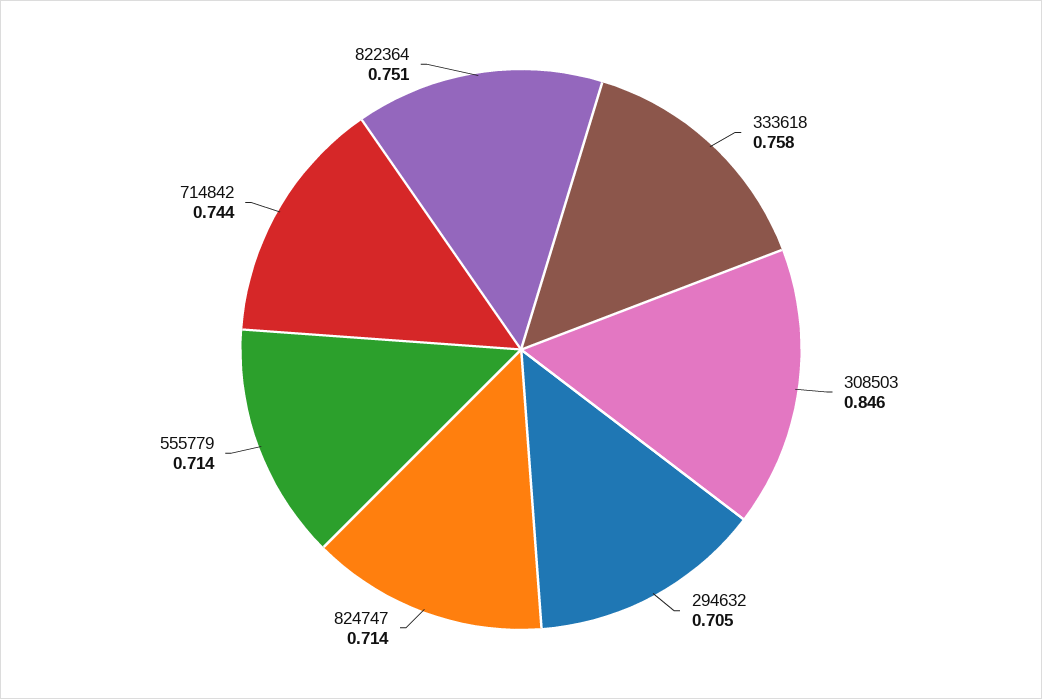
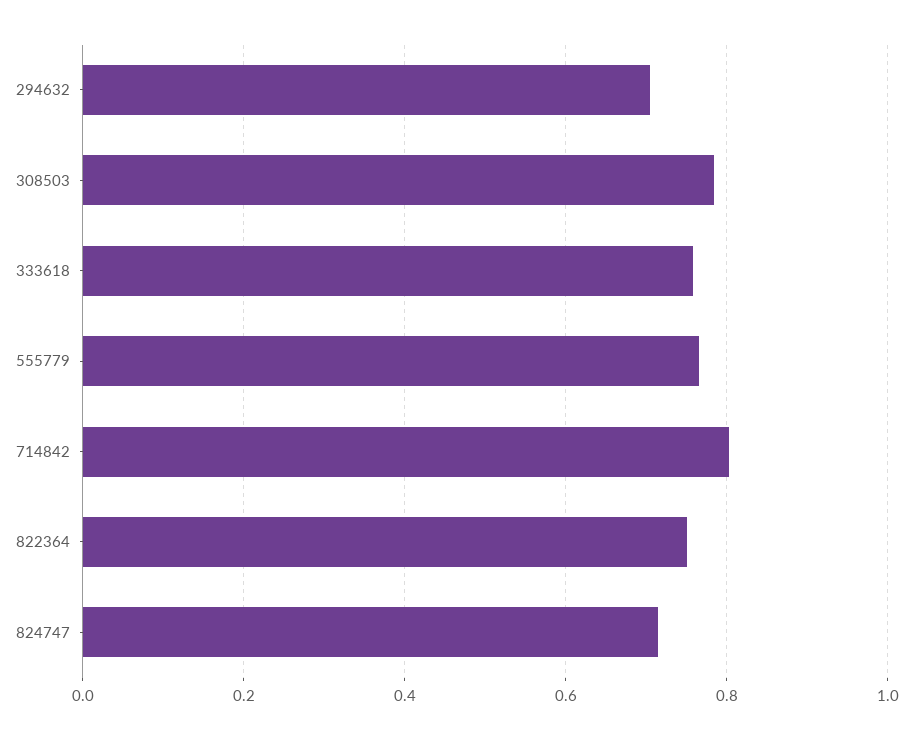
  {
    "333618": 0.758,
-   "308503": 0.846,
+   "308503": 0.78,
    "294632": 0.705,
    "824747": 0.714,
-   "555779": 0.714,
+   "555779": 0.76,
-   "714842": 0.744,
+   "714842": 0.8,
    "822364": 0.751
  }

